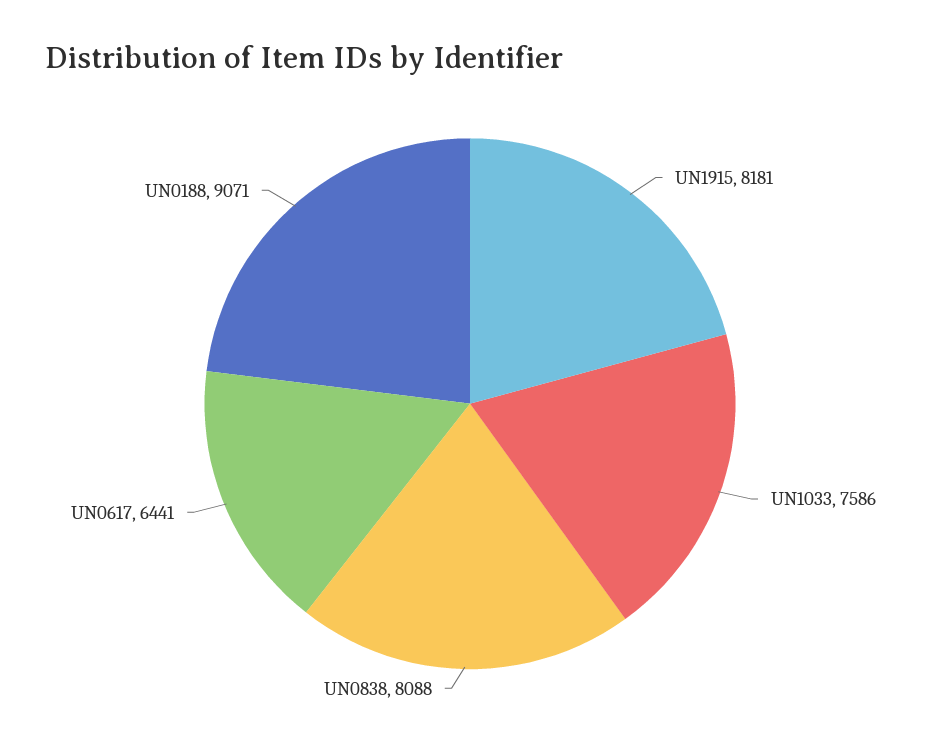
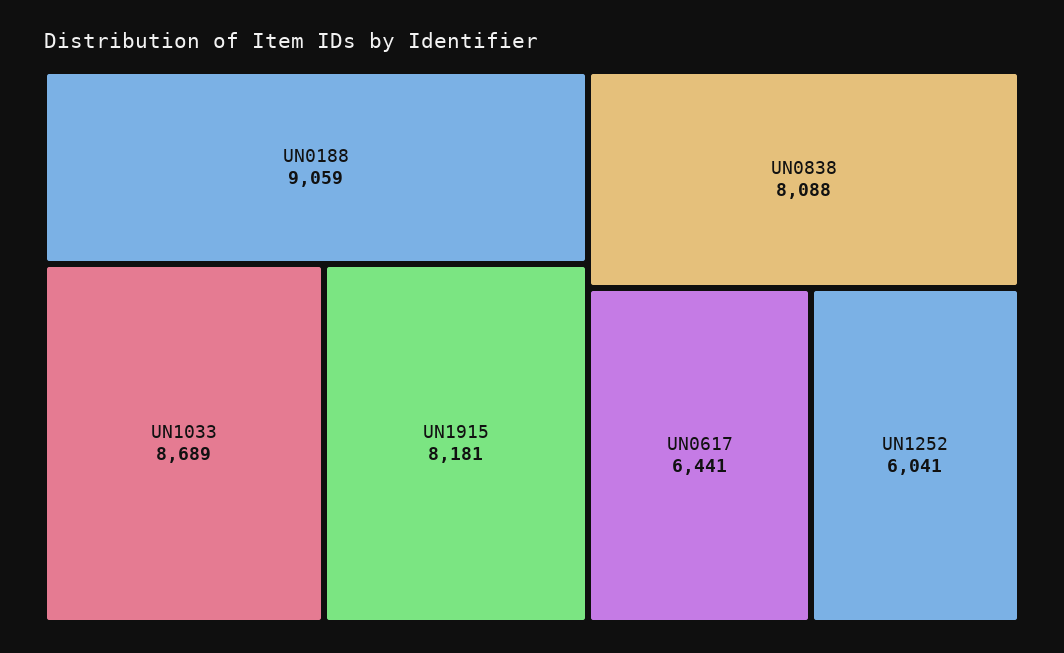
  {
    "UN1915": 8181,
-   "UN1033": 7586,
+   "UN1033": 8689,
    "UN0838": 8088,
    "UN0617": 6441,
-   "UN0188": 9071
+   "UN0188": 9059,
+   "UN1252": 6041
  }

